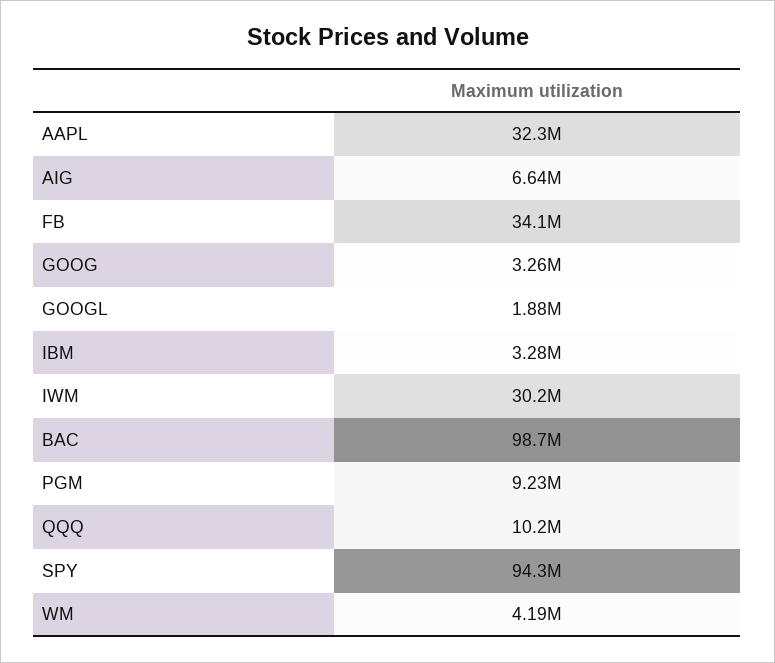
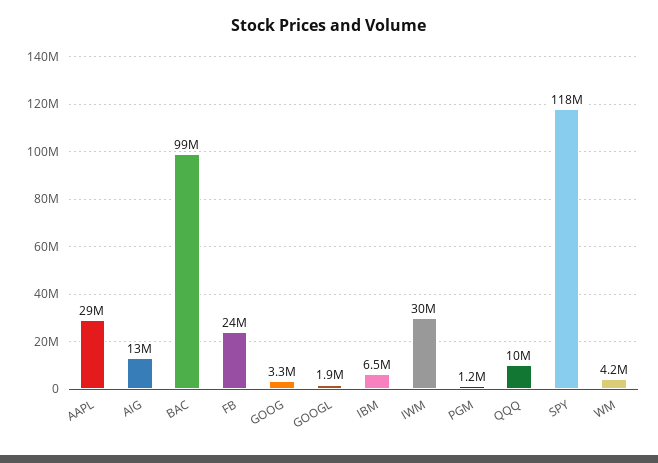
  {
-   "AAPL": 32300000,
+   "AAPL": 29000000,
-   "AIG": 6640000,
+   "AIG": 13000000,
-   "FB": 34100000,
+   "FB": 24000000,
    "GOOG": 3260000,
    "GOOGL": 1880000,
-   "IBM": 3280000,
+   "IBM": 6500000,
    "IWM": 30200000,
    "BAC": 98700000,
-   "PGM": 9230000,
+   "PGM": 1200000,
    "QQQ": 10200000,
-   "SPY": 94300000,
+   "SPY": 118000000,
    "WM": 4190000
  }

